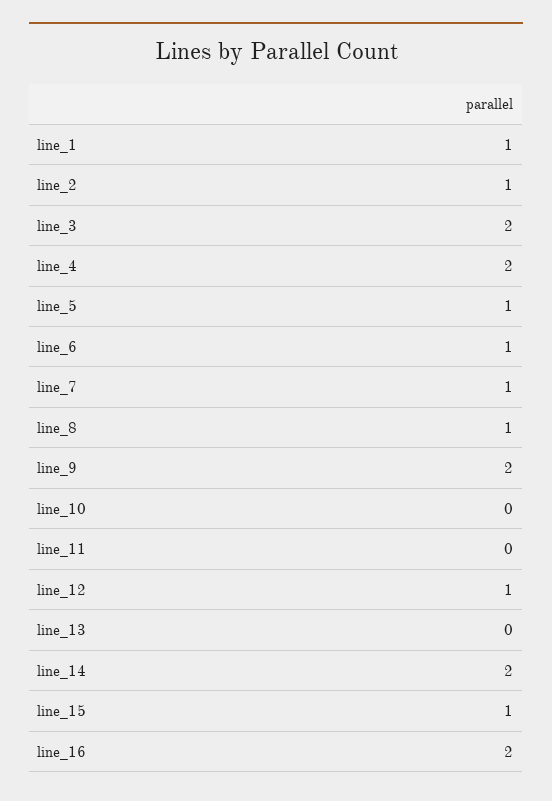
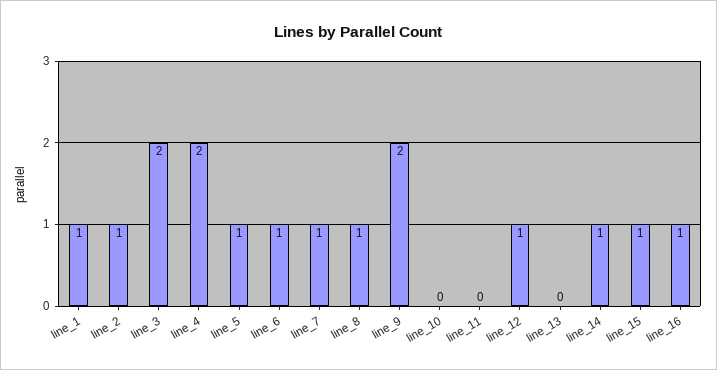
  {
    "line_1": 1,
    "line_2": 1,
    "line_3": 2,
    "line_4": 2,
    "line_5": 1,
    "line_6": 1,
    "line_7": 1,
    "line_8": 1,
    "line_9": 2,
    "line_10": 0,
    "line_11": 0,
    "line_12": 1,
    "line_13": 0,
-   "line_14": 2,
+   "line_14": 1,
    "line_15": 1,
-   "line_16": 2
+   "line_16": 1
  }

